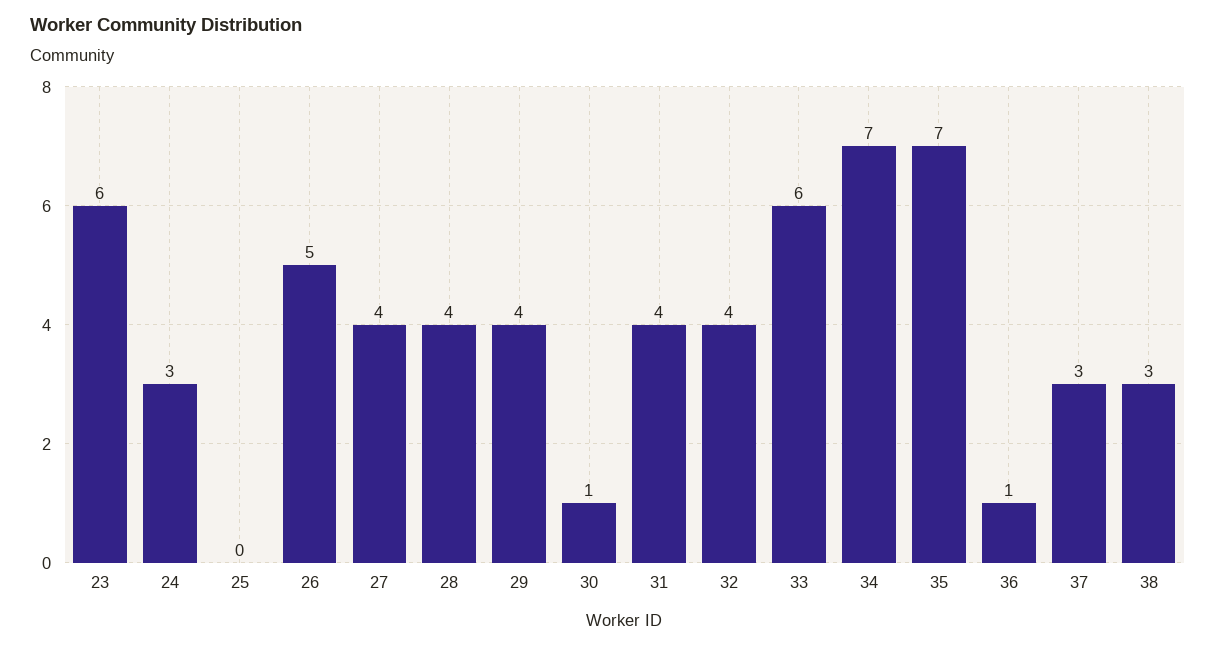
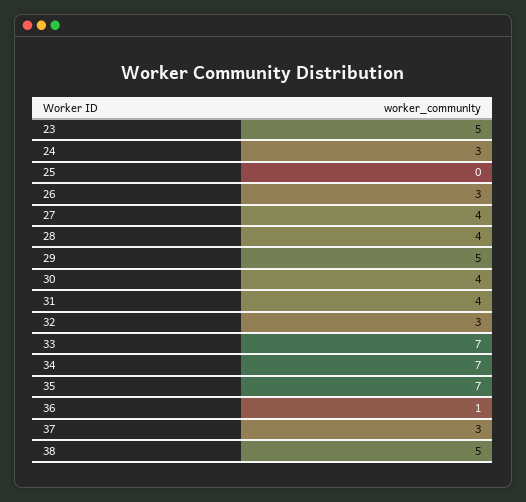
  {
-   "23": 6,
+   "23": 5,
    "24": 3,
    "25": 0,
-   "26": 5,
+   "26": 3,
    "27": 4,
    "28": 4,
-   "29": 4,
+   "29": 5,
-   "30": 1,
+   "30": 4,
    "31": 4,
-   "32": 4,
+   "32": 3,
-   "33": 6,
+   "33": 7,
    "34": 7,
    "35": 7,
    "36": 1,
    "37": 3,
-   "38": 3
+   "38": 5
  }

